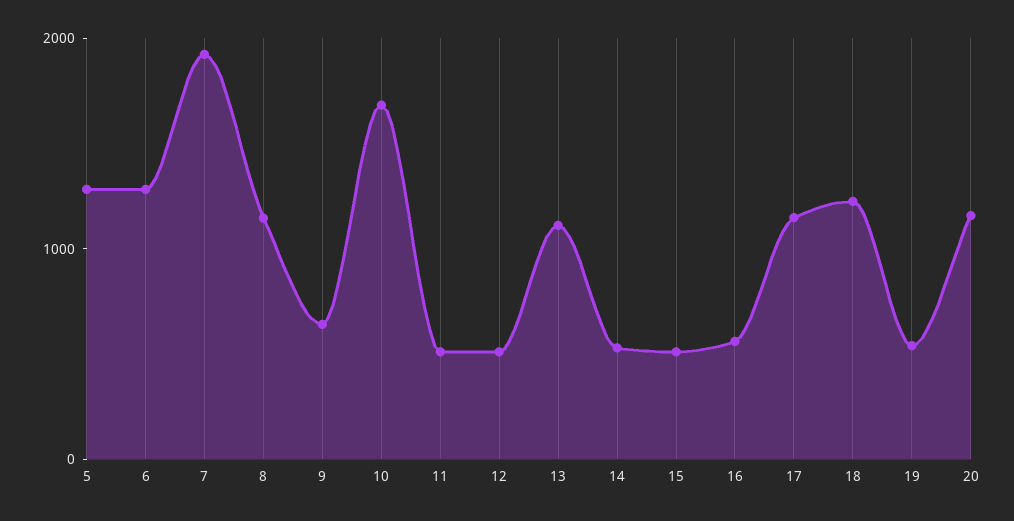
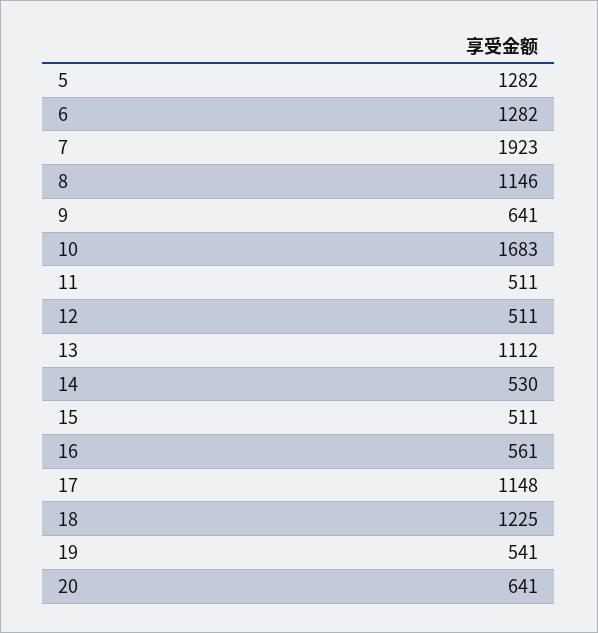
  {
    "5": 1282,
    "6": 1282,
    "7": 1923,
    "8": 1146,
    "9": 641,
    "10": 1683,
    "11": 511,
    "12": 511,
    "13": 1112,
    "14": 530,
    "15": 511,
    "16": 561,
    "17": 1148,
    "18": 1225,
    "19": 541,
-   "20": 1200
+   "20": 641
  }

